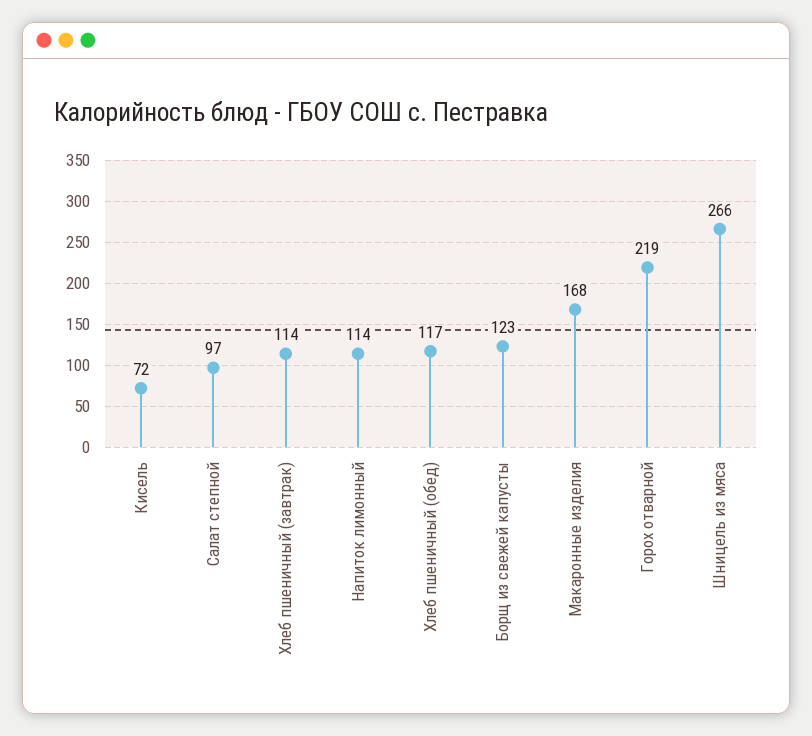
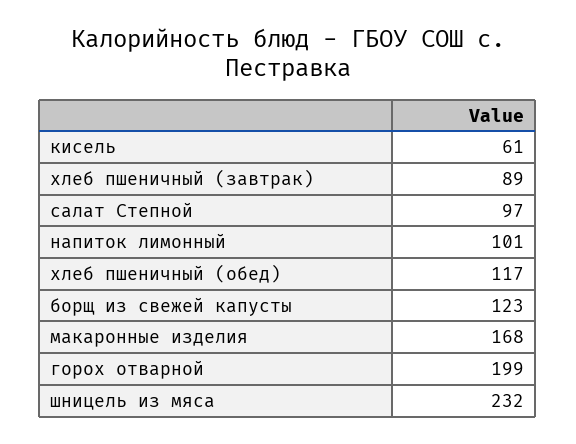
  {
-   "Кисель": 72,
+   "Кисель": 61,
    "Салат степной": 97,
-   "Хлеб пшеничный (завтрак)": 114,
+   "Хлеб пшеничный (завтрак)": 89,
-   "Напиток лимонный": 114,
+   "Напиток лимонный": 101,
    "Хлеб пшеничный (обед)": 117,
    "Борщ из свежей капусты": 123,
    "Макаронные изделия": 168,
-   "Горох отварной": 219,
+   "Горох отварной": 199,
-   "Шницель из мяса": 266
+   "Шницель из мяса": 232
  }

